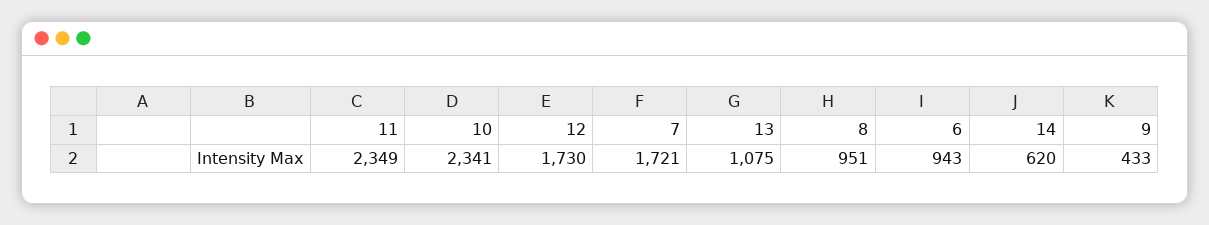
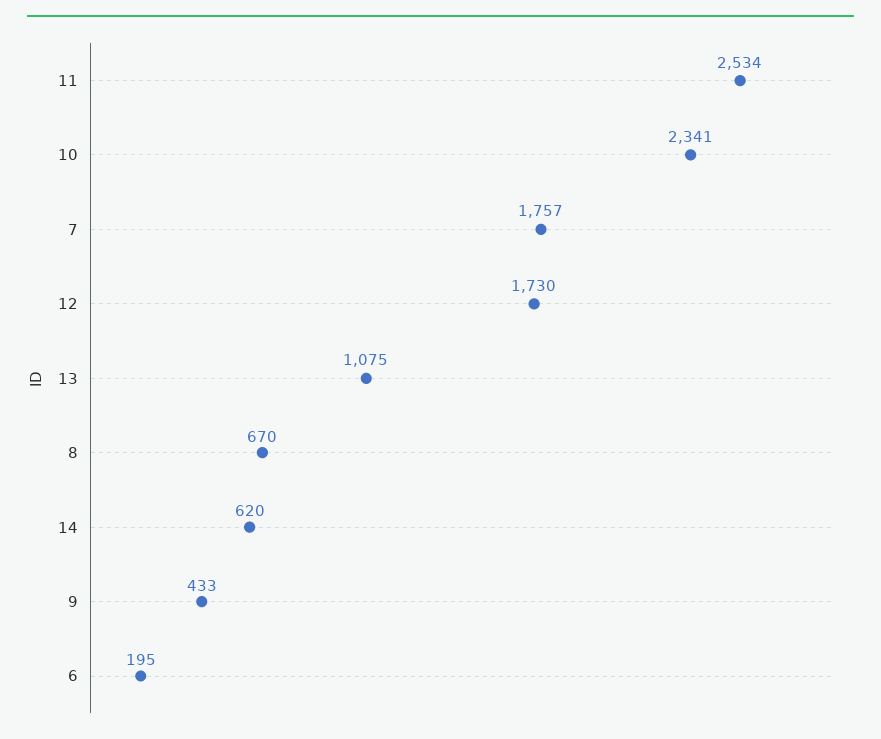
  {
-   "11": 2349,
+   "11": 2534,
    "10": 2341,
    "12": 1730,
-   "7": 1721,
+   "7": 1757,
    "13": 1075,
-   "8": 951,
+   "8": 670,
-   "6": 943,
+   "6": 195,
    "14": 620,
    "9": 433
  }

